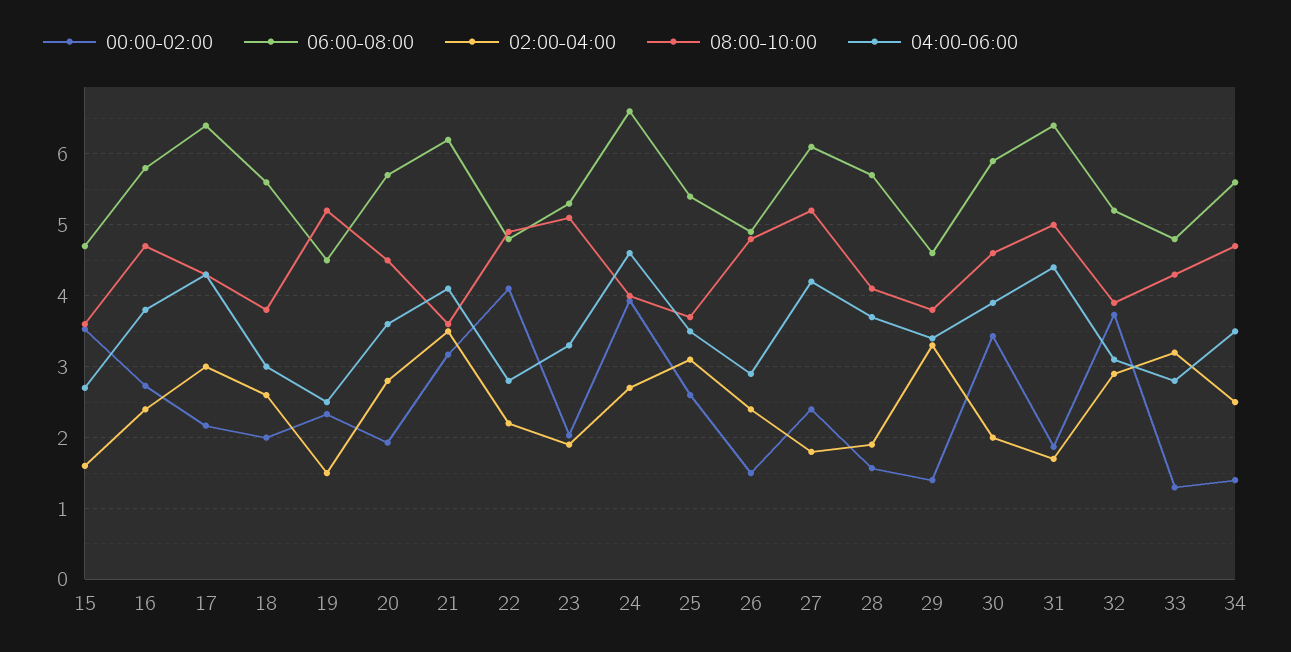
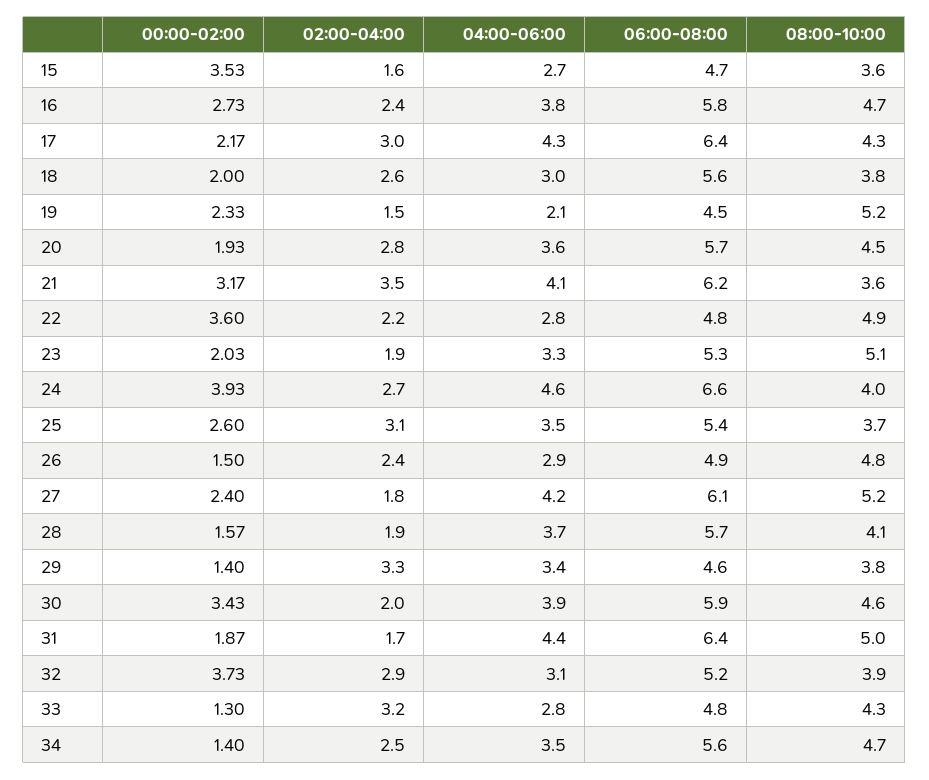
  {
    "00:00-02:00": {
      "15": 3.53,
      "16": 2.73,
      "17": 2.17,
      "18": 2,
      "19": 2.33,
      "20": 1.93,
      "21": 3.17,
-     "22": 4.1,
+     "22": 3.6,
      "23": 2.03,
      "24": 3.93,
      "25": 2.6,
      "26": 1.5,
      "27": 2.4,
      "28": 1.57,
      "29": 1.4,
      "30": 3.43,
      "31": 1.87,
      "32": 3.73,
      "33": 1.3,
      "34": 1.4
    },
    "06:00-08:00": {
      "15": 4.7,
      "16": 5.8,
      "17": 6.4,
      "18": 5.6,
      "19": 4.5,
      "20": 5.7,
      "21": 6.2,
      "22": 4.8,
      "23": 5.3,
      "24": 6.6,
      "25": 5.4,
      "26": 4.9,
      "27": 6.1,
      "28": 5.7,
      "29": 4.6,
      "30": 5.9,
      "31": 6.4,
      "32": 5.2,
      "33": 4.8,
      "34": 5.6
    },
    "02:00-04:00": {
      "15": 1.6,
      "16": 2.4,
      "17": 3,
      "18": 2.6,
      "19": 1.5,
      "20": 2.8,
      "21": 3.5,
      "22": 2.2,
      "23": 1.9,
      "24": 2.7,
      "25": 3.1,
      "26": 2.4,
      "27": 1.8,
      "28": 1.9,
      "29": 3.3,
      "30": 2,
      "31": 1.7,
      "32": 2.9,
      "33": 3.2,
      "34": 2.5
    },
    "08:00-10:00": {
      "15": 3.6,
      "16": 4.7,
      "17": 4.3,
      "18": 3.8,
      "19": 5.2,
      "20": 4.5,
      "21": 3.6,
      "22": 4.9,
      "23": 5.1,
      "24": 4,
      "25": 3.7,
      "26": 4.8,
      "27": 5.2,
      "28": 4.1,
      "29": 3.8,
      "30": 4.6,
      "31": 5,
      "32": 3.9,
      "33": 4.3,
      "34": 4.7
    },
    "04:00-06:00": {
      "15": 2.7,
      "16": 3.8,
      "17": 4.3,
      "18": 3,
-     "19": 2.5,
+     "19": 2.1,
      "20": 3.6,
      "21": 4.1,
      "22": 2.8,
      "23": 3.3,
      "24": 4.6,
      "25": 3.5,
      "26": 2.9,
      "27": 4.2,
      "28": 3.7,
      "29": 3.4,
      "30": 3.9,
      "31": 4.4,
      "32": 3.1,
      "33": 2.8,
      "34": 3.5
    }
  }

